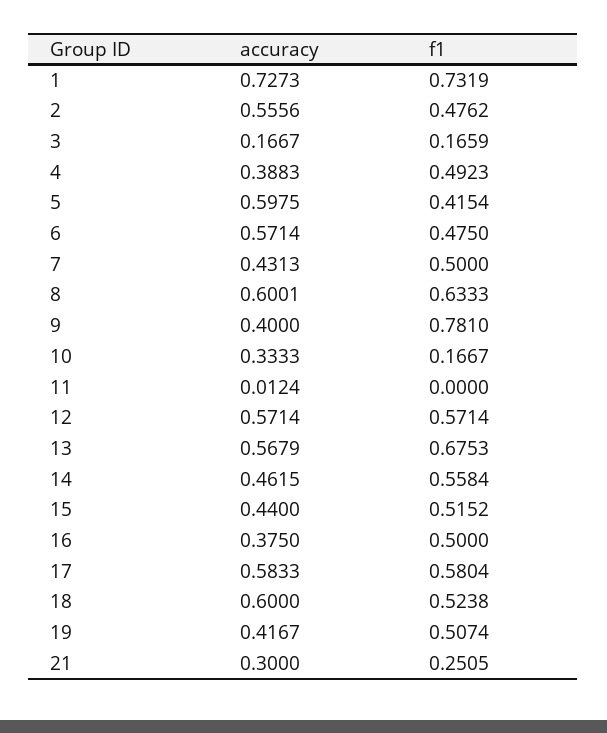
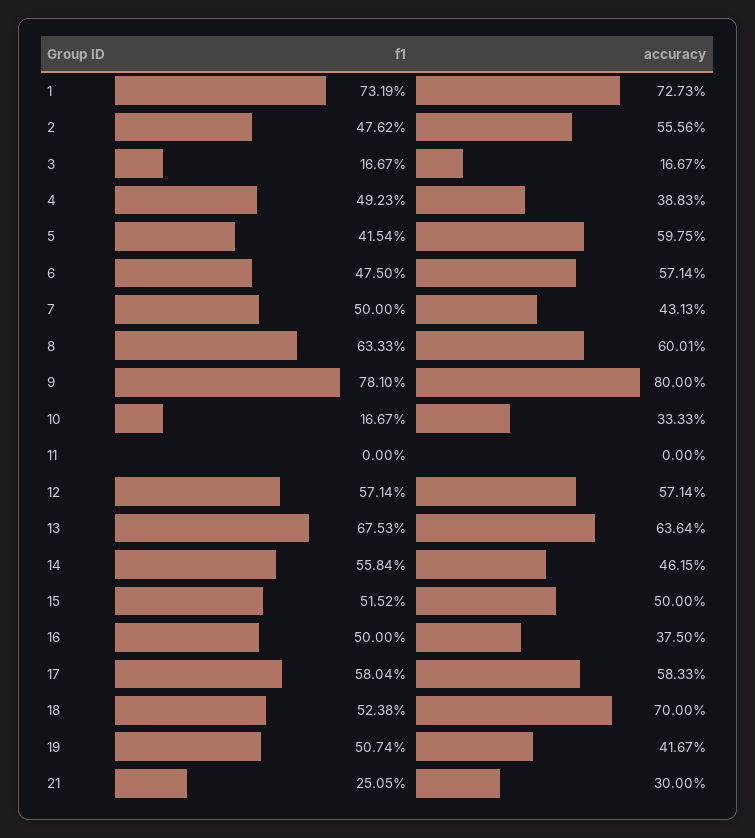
  {
    "accuracy": {
      "1": 0.7273,
      "2": 0.5556,
      "3": 0.1667,
      "4": 0.3883,
      "5": 0.5975,
      "6": 0.5714,
      "7": 0.4313,
      "8": 0.6001,
-     "9": 0.4,
+     "9": 0.8,
      "10": 0.3333,
-     "11": 0.0124,
+     "11": 0,
      "12": 0.5714,
-     "13": 0.5679,
+     "13": 0.6364,
      "14": 0.4615,
-     "15": 0.44,
+     "15": 0.5,
      "16": 0.375,
      "17": 0.5833,
-     "18": 0.6,
+     "18": 0.7,
      "19": 0.4167,
      "21": 0.3
    },
    "f1": {
      "1": 0.7319,
      "2": 0.4762,
-     "3": 0.1659,
+     "3": 0.1667,
      "4": 0.4923,
      "5": 0.4154,
      "6": 0.475,
      "7": 0.5,
      "8": 0.6333,
      "9": 0.781,
      "10": 0.1667,
      "11": 0,
      "12": 0.5714,
      "13": 0.6753,
      "14": 0.5584,
      "15": 0.5152,
      "16": 0.5,
      "17": 0.5804,
      "18": 0.5238,
      "19": 0.5074,
      "21": 0.2505
    }
  }

